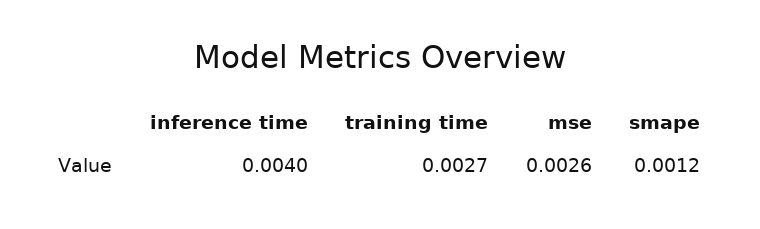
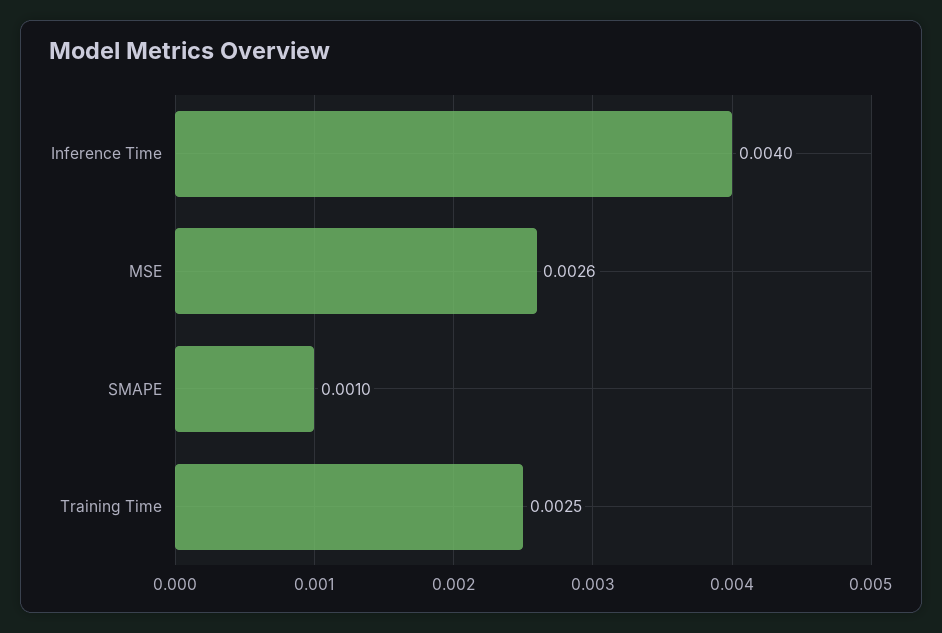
  {
    "inference time": 0.004,
-   "training time": 0.0027,
+   "training time": 0.0025,
    "mse": 0.0026,
-   "smape": 0.0012
+   "smape": 0.001
  }

